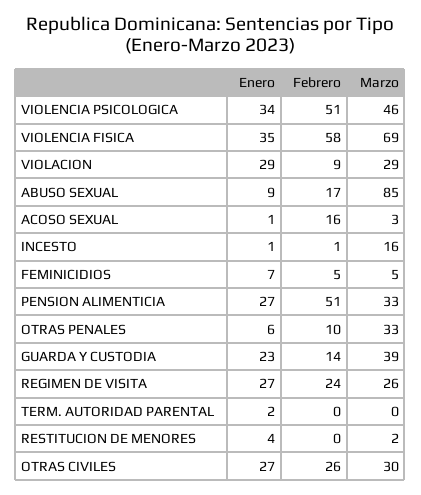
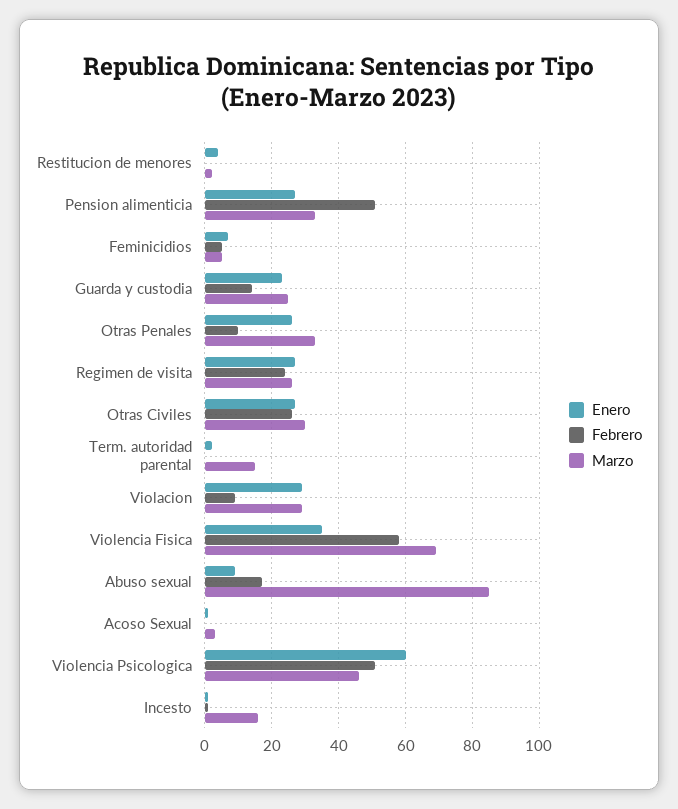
  {
    "Enero": {
-     "VIOLENCIA PSICOLOGICA": 34,
+     "VIOLENCIA PSICOLOGICA": 60,
      "VIOLENCIA FISICA": 35,
      "VIOLACION": 29,
      "ABUSO SEXUAL": 9,
      "ACOSO SEXUAL": 1,
      "INCESTO": 1,
      "FEMINICIDIOS": 7,
      "PENSION ALIMENTICIA": 27,
-     "OTRAS PENALES": 6,
+     "OTRAS PENALES": 25,
      "GUARDA Y CUSTODIA": 23,
      "REGIMEN DE VISITA": 27,
      "TERM. AUTORIDAD PARENTAL": 2,
      "RESTITUCION DE MENORES": 4,
      "OTRAS CIVILES": 27
    },
    "Febrero": {
      "VIOLENCIA PSICOLOGICA": 51,
      "VIOLENCIA FISICA": 58,
      "VIOLACION": 9,
      "ABUSO SEXUAL": 17,
-     "ACOSO SEXUAL": 16,
+     "ACOSO SEXUAL": 0,
      "INCESTO": 1,
      "FEMINICIDIOS": 5,
      "PENSION ALIMENTICIA": 51,
      "OTRAS PENALES": 10,
      "GUARDA Y CUSTODIA": 14,
      "REGIMEN DE VISITA": 24,
      "TERM. AUTORIDAD PARENTAL": 0,
      "RESTITUCION DE MENORES": 0,
      "OTRAS CIVILES": 26
    },
    "Marzo": {
      "VIOLENCIA PSICOLOGICA": 46,
      "VIOLENCIA FISICA": 69,
      "VIOLACION": 29,
      "ABUSO SEXUAL": 85,
      "ACOSO SEXUAL": 3,
      "INCESTO": 16,
      "FEMINICIDIOS": 5,
      "PENSION ALIMENTICIA": 33,
      "OTRAS PENALES": 33,
-     "GUARDA Y CUSTODIA": 39,
+     "GUARDA Y CUSTODIA": 25,
      "REGIMEN DE VISITA": 26,
-     "TERM. AUTORIDAD PARENTAL": 0,
+     "TERM. AUTORIDAD PARENTAL": 15,
      "RESTITUCION DE MENORES": 2,
      "OTRAS CIVILES": 30
    }
  }

